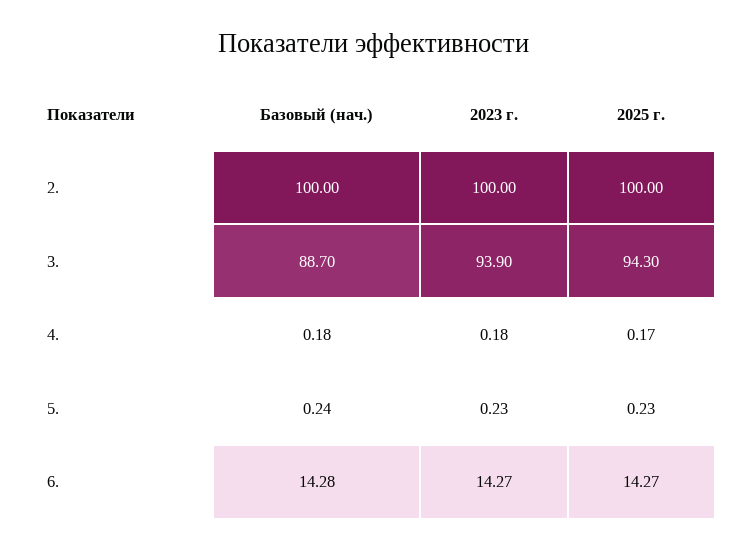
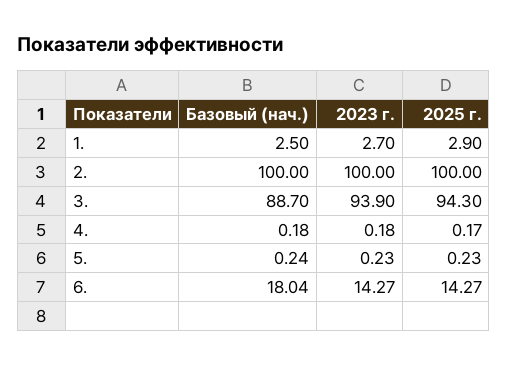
  {
    "Базовый (нач.)": {
      "2.": 100,
      "3.": 88.7,
      "4.": 0.18,
      "5.": 0.24,
-     "6.": 14.28
+     "6.": 18.04,
+     "1.": 2.5
    },
    "2023 г.": {
      "2.": 100,
      "3.": 93.9,
      "4.": 0.18,
      "5.": 0.23,
-     "6.": 14.27
+     "6.": 14.27,
+     "1.": 2.7
    },
    "2025 г.": {
      "2.": 100,
      "3.": 94.3,
      "4.": 0.17,
      "5.": 0.23,
-     "6.": 14.27
+     "6.": 14.27,
+     "1.": 2.9
    }
  }

